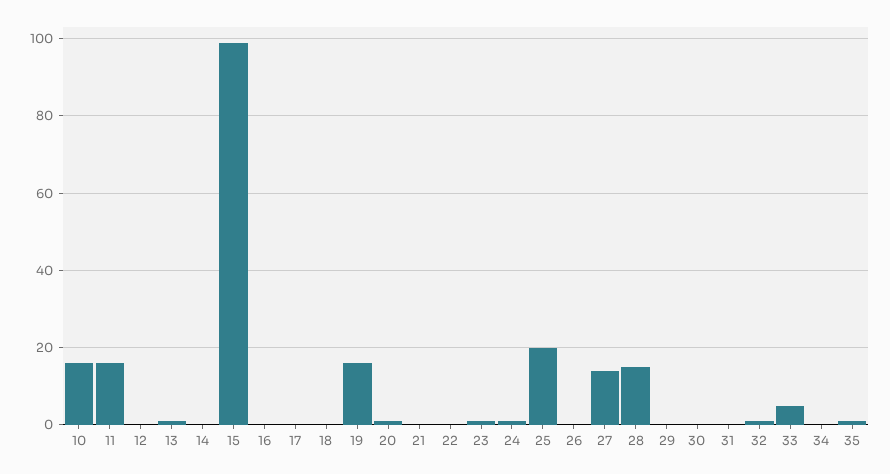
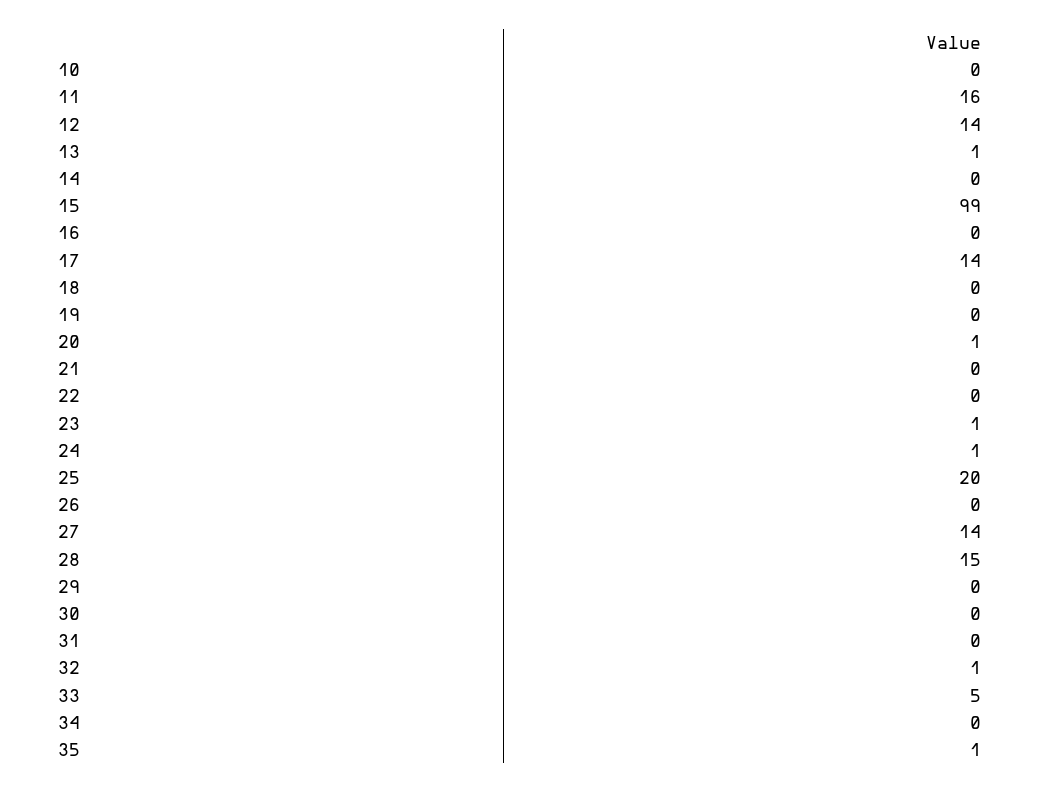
  {
-   "10": 15,
+   "10": 0,
    "11": 16,
-   "12": 0,
+   "12": 14,
    "13": 1,
    "14": 0,
    "15": 99,
    "16": 0,
-   "17": 0,
+   "17": 14,
    "18": 0,
-   "19": 15,
+   "19": 0,
    "20": 1,
    "21": 0,
    "22": 0,
    "23": 1,
    "24": 1,
    "25": 20,
    "26": 0,
    "27": 14,
    "28": 15,
    "29": 0,
    "30": 0,
    "31": 0,
    "32": 1,
    "33": 5,
    "34": 0,
    "35": 1
  }

